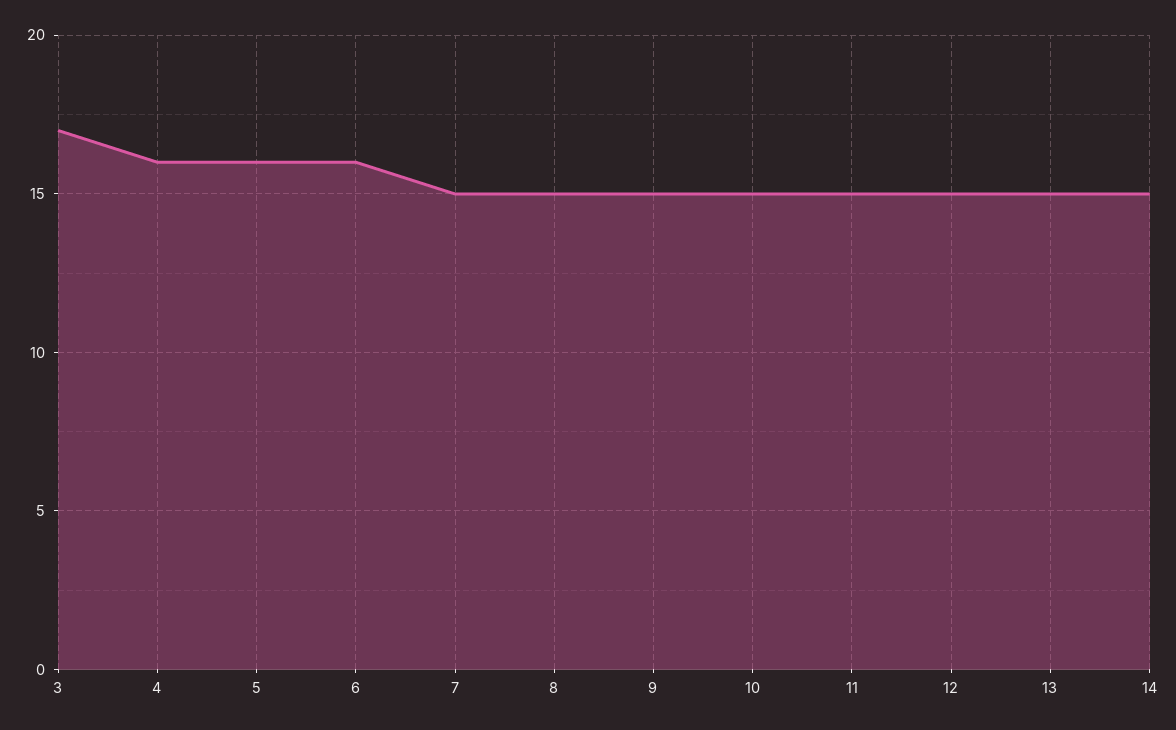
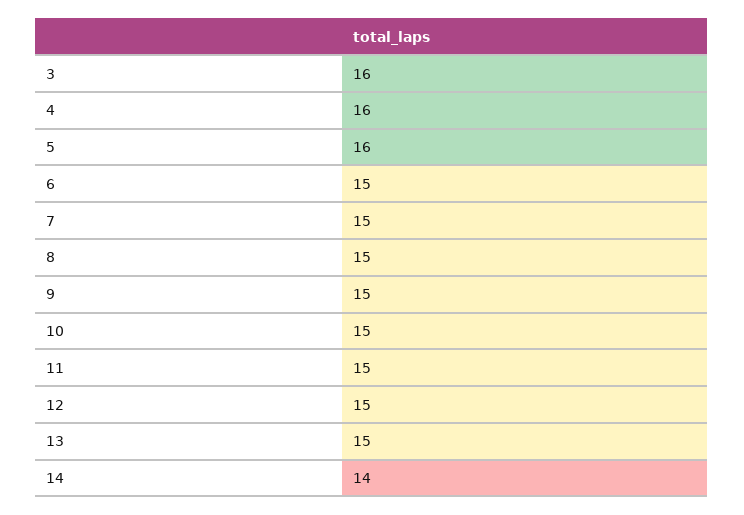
  {
-   "3": 17,
+   "3": 16,
    "4": 16,
    "5": 16,
-   "6": 16,
+   "6": 15,
    "7": 15,
    "8": 15,
    "9": 15,
    "10": 15,
    "11": 15,
    "12": 15,
    "13": 15,
-   "14": 15
+   "14": 14
  }

